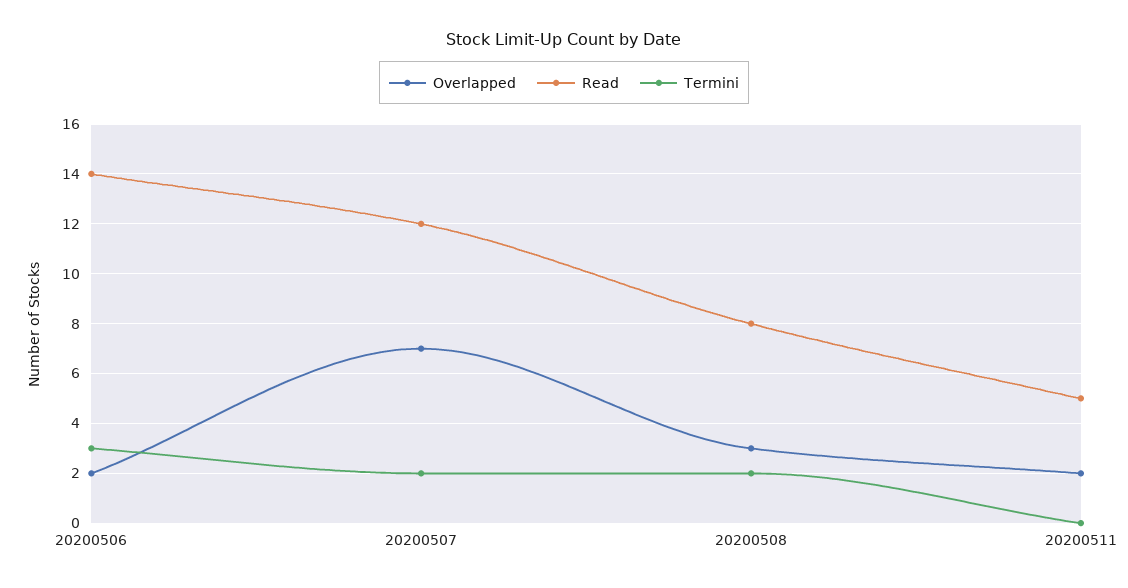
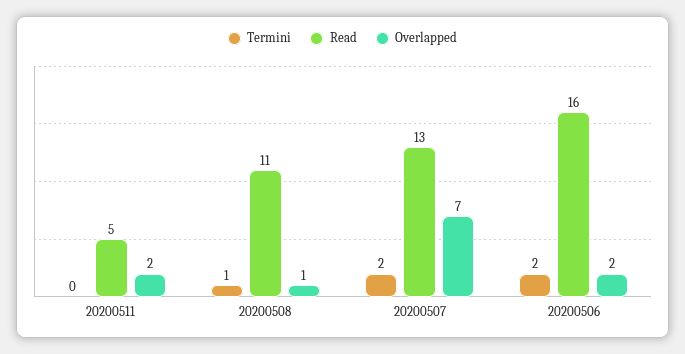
  {
    "Overlapped": {
      "20200506": 2,
      "20200507": 7,
-     "20200508": 3,
+     "20200508": 1,
      "20200511": 2
    },
    "Read": {
-     "20200506": 14,
+     "20200506": 16,
-     "20200507": 12,
+     "20200507": 13,
-     "20200508": 8,
+     "20200508": 11,
      "20200511": 5
    },
    "Termini": {
-     "20200506": 3,
+     "20200506": 2,
      "20200507": 2,
-     "20200508": 2,
+     "20200508": 1,
      "20200511": 0
    }
  }

